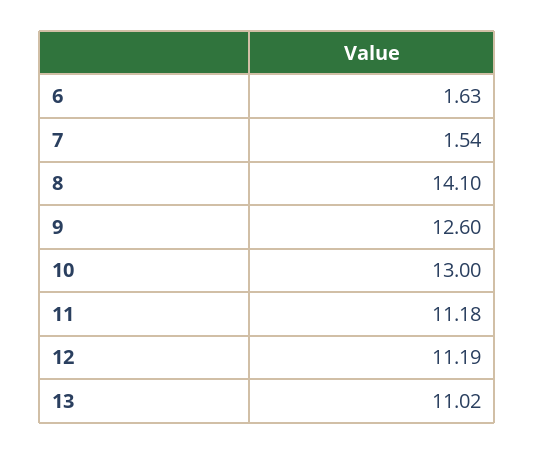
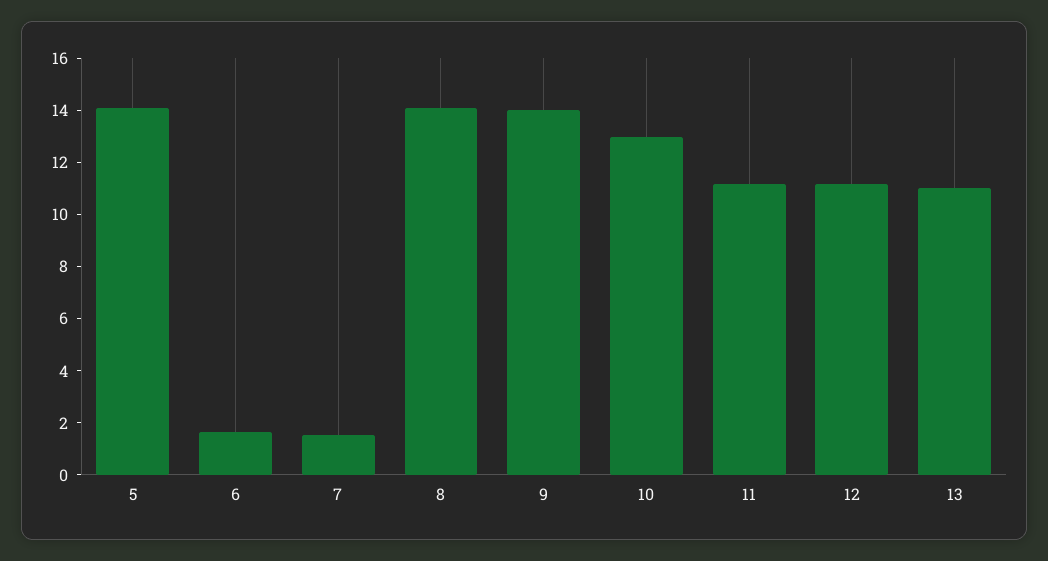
  {
    "6": 1.63,
    "7": 1.54,
    "8": 14.1,
-   "9": 12.6,
+   "9": 14,
    "10": 13,
    "11": 11.18,
    "12": 11.19,
-   "13": 11.02
+   "13": 11.02,
+   "5": 14
  }

